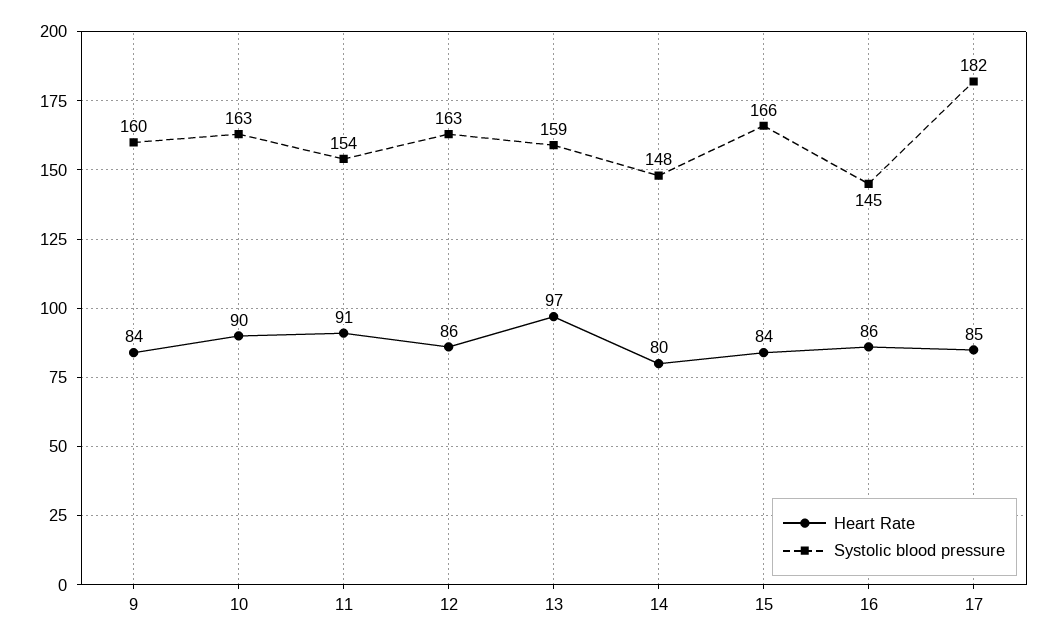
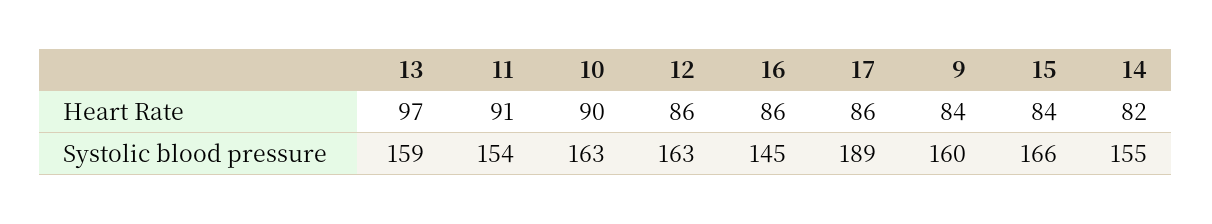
  {
    "Heart Rate": {
      "9": 84,
      "10": 90,
      "11": 91,
      "12": 86,
      "13": 97,
-     "14": 80,
+     "14": 82,
      "15": 84,
      "16": 86,
-     "17": 85
+     "17": 86
    },
    "Systolic blood pressure": {
      "9": 160,
      "10": 163,
      "11": 154,
      "12": 163,
      "13": 159,
-     "14": 148,
+     "14": 155,
      "15": 166,
      "16": 145,
-     "17": 182
+     "17": 189
    }
  }

